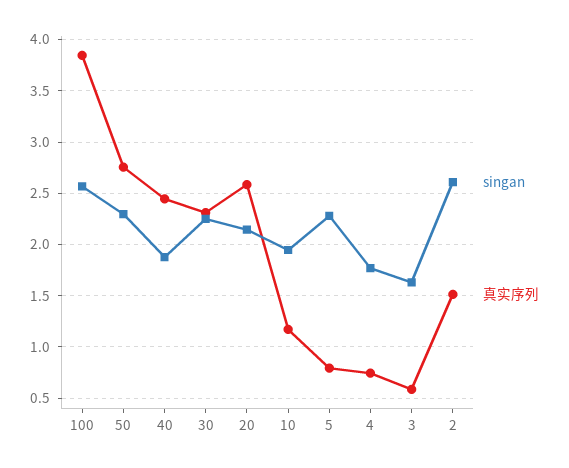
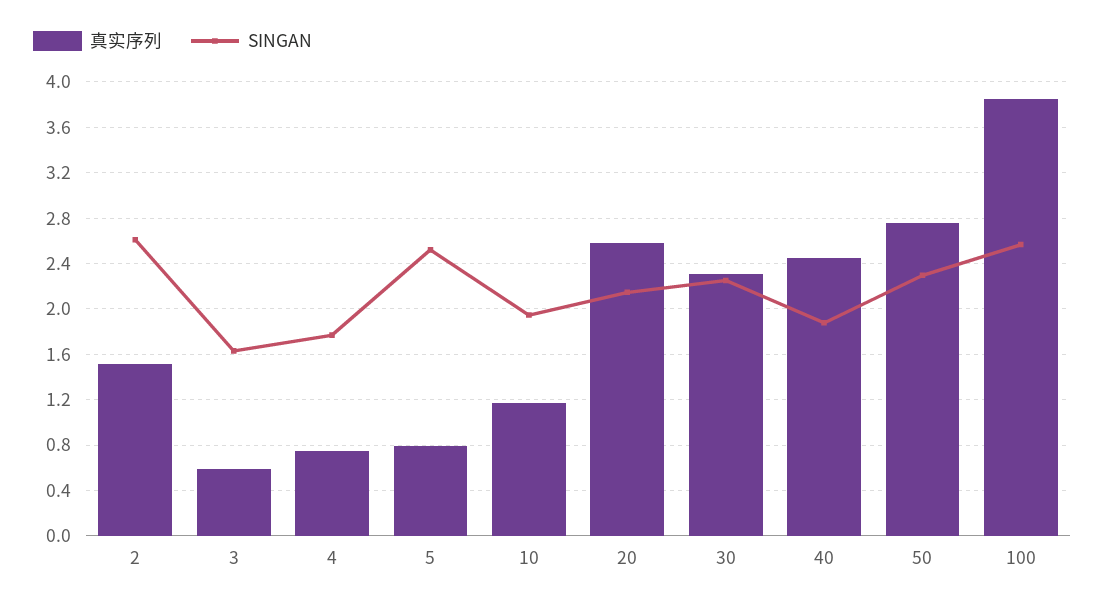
  {
    "singan": {
      "100": 2.6,
      "50": 2.3,
      "40": 1.9,
      "30": 2.3,
      "20": 2.1,
      "10": 1.9,
-     "5": 2.3,
+     "5": 2.5,
      "4": 1.8,
      "3": 1.6,
      "2": 2.6
    },
    "真实序列": {
      "100": 3.8,
      "50": 2.8,
      "40": 2.4,
      "30": 2.3,
      "20": 2.6,
      "10": 1.2,
      "5": 0.8,
      "4": 0.7,
      "3": 0.6,
      "2": 1.5
    }
  }

